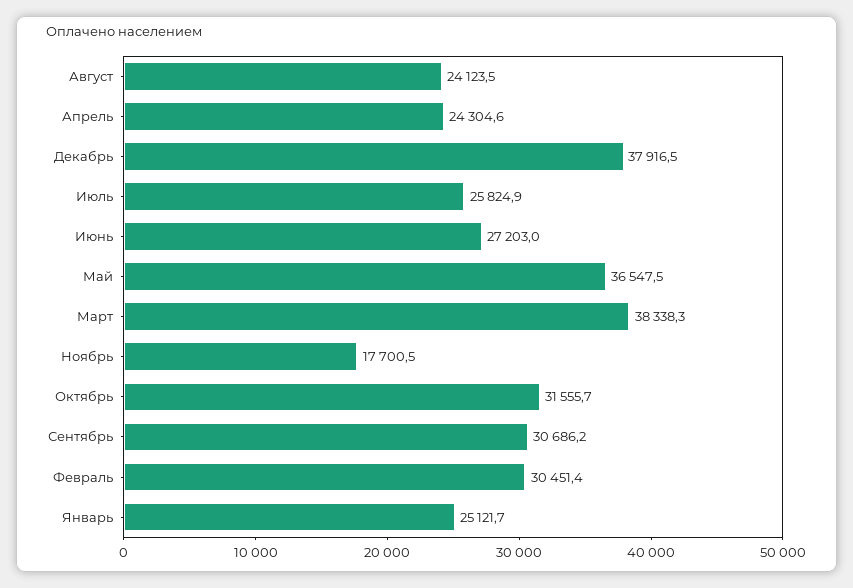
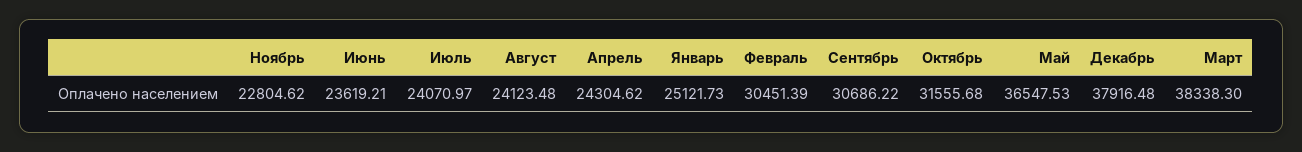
  {
    "Август": 24123.48,
    "Апрель": 24304.62,
    "Декабрь": 37916.48,
-   "Июль": 25824.9,
+   "Июль": 24070.97,
-   "Июнь": 27203,
+   "Июнь": 23619.21,
    "Май": 36547.53,
    "Март": 38338.3,
-   "Ноябрь": 17700.5,
+   "Ноябрь": 22804.62,
    "Октябрь": 31555.68,
    "Сентябрь": 30686.22,
    "Февраль": 30451.39,
    "Январь": 25121.73
  }

